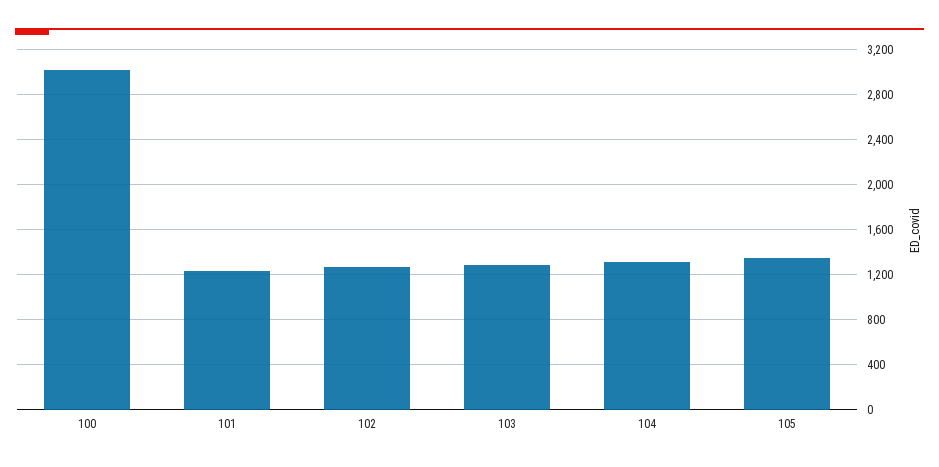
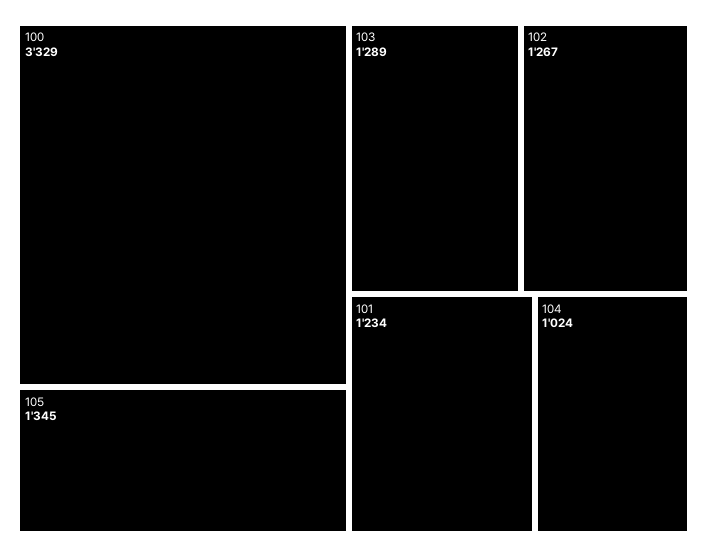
  {
-   "100": 3000,
+   "100": 3329,
    "101": 1234,
    "102": 1267,
    "103": 1289,
-   "104": 1300,
+   "104": 1024,
    "105": 1345
  }

